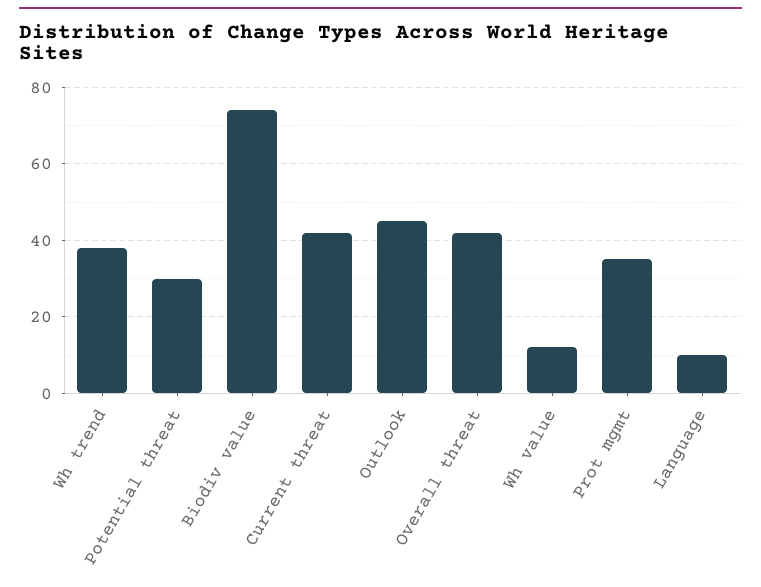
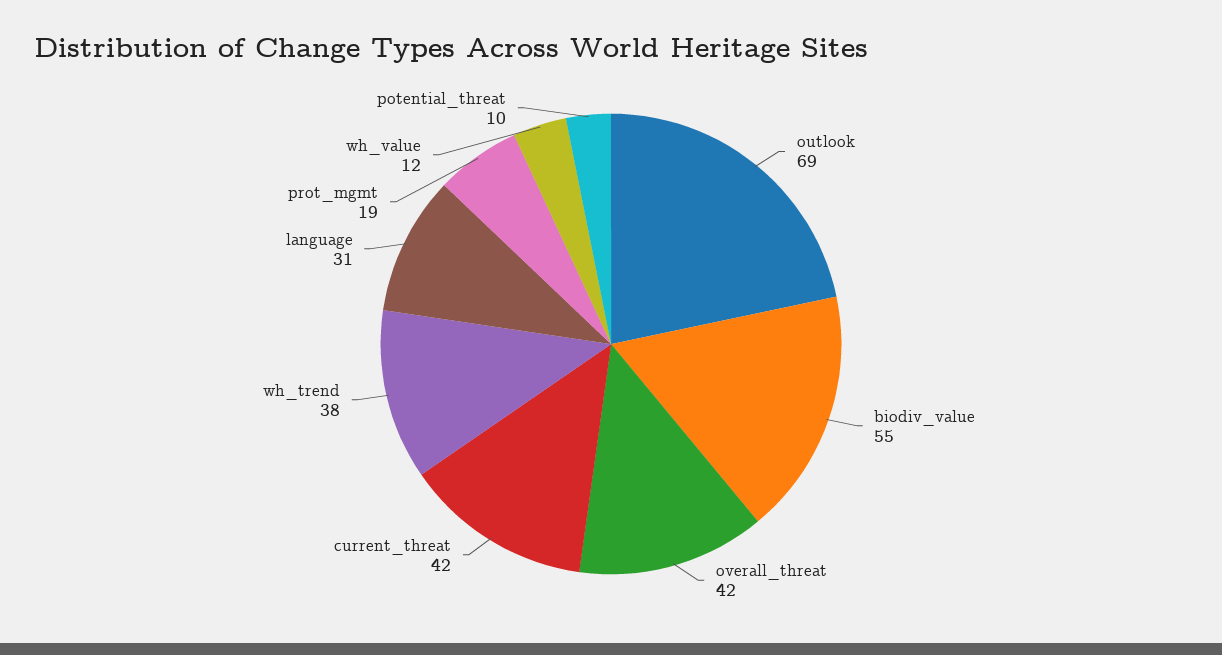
  {
    "Wh trend": 38,
-   "Potential threat": 30,
+   "Potential threat": 10,
-   "Biodiv value": 75,
+   "Biodiv value": 55,
    "Current threat": 42,
-   "Outlook": 45,
+   "Outlook": 69,
    "Overall threat": 42,
    "Wh value": 12,
-   "Prot mgmt": 35,
+   "Prot mgmt": 19,
-   "Language": 10
+   "Language": 31
  }

